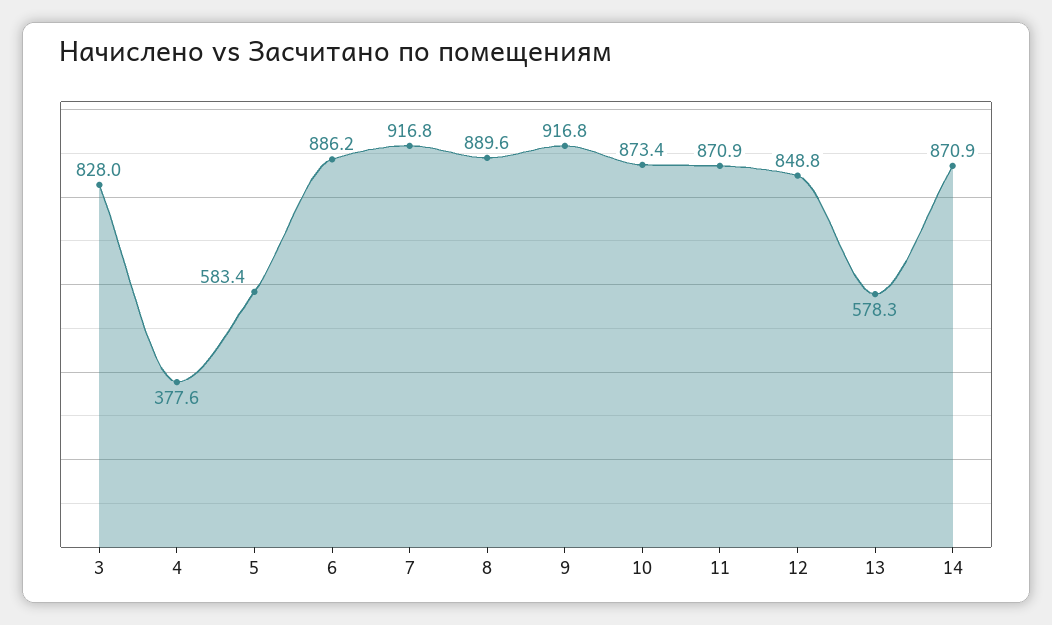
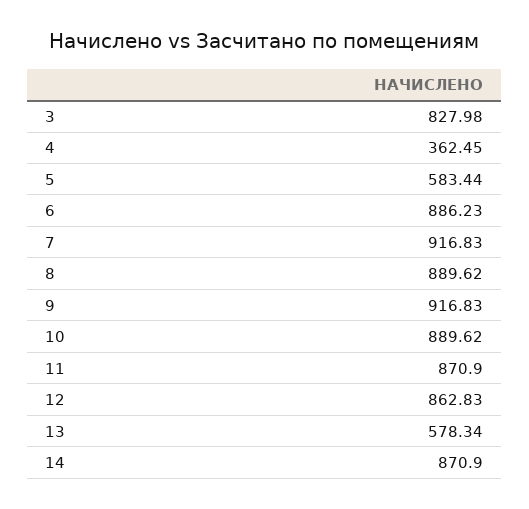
  {
    "3": 827.98,
-   "4": 377.6,
+   "4": 362.45,
    "5": 583.44,
    "6": 886.23,
    "7": 916.83,
    "8": 889.62,
    "9": 916.83,
-   "10": 873.4,
+   "10": 889.62,
    "11": 870.9,
-   "12": 848.8,
+   "12": 862.83,
    "13": 578.34,
    "14": 870.9
  }

